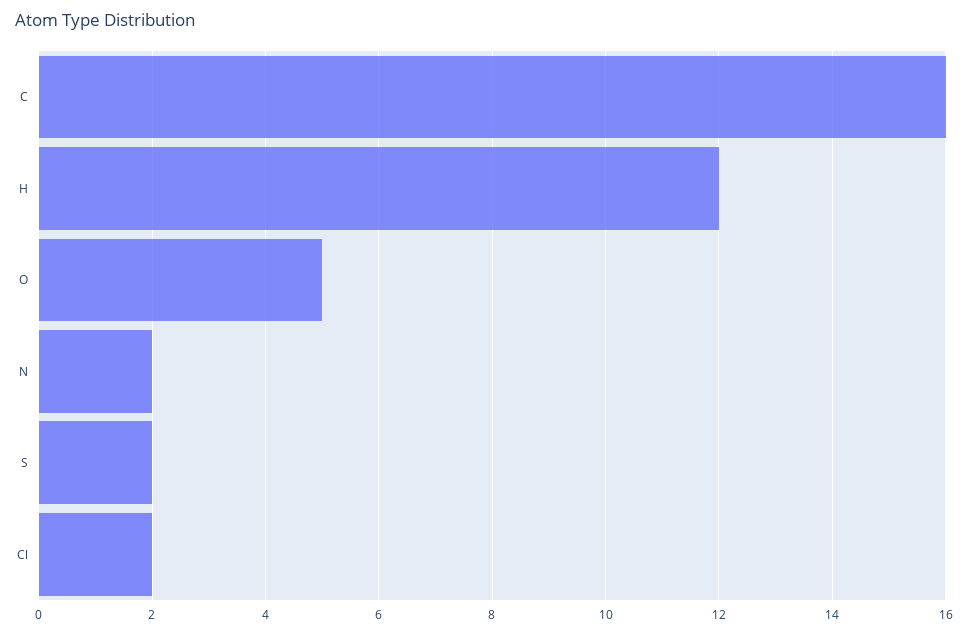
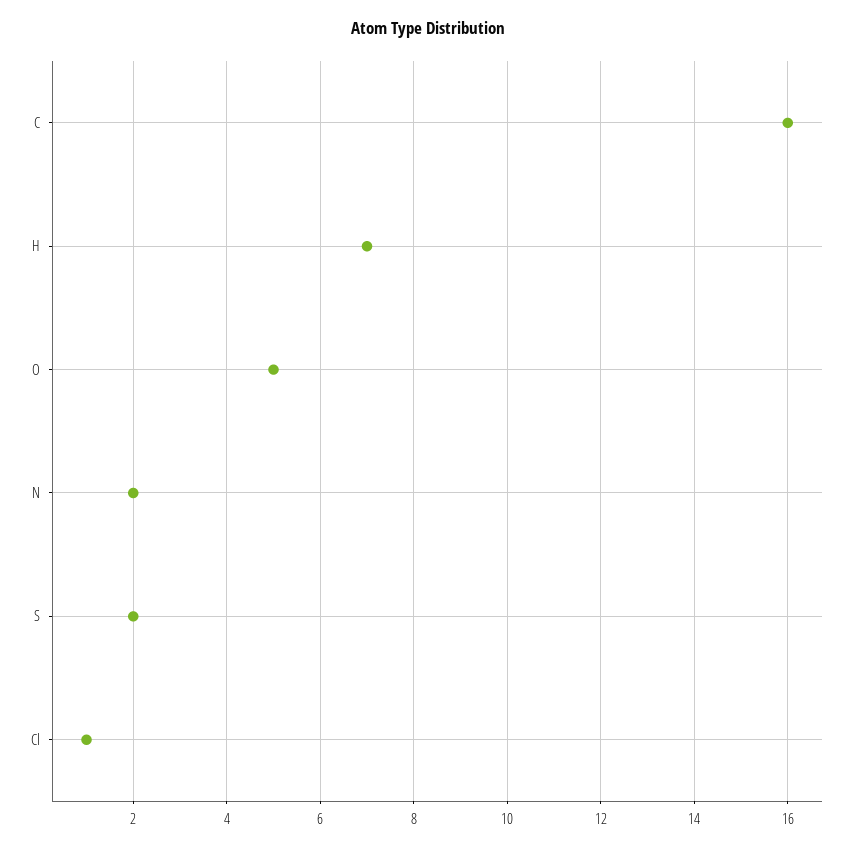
  {
    "C": 16,
-   "H": 12,
+   "H": 7,
    "O": 5,
    "N": 2,
    "S": 2,
-   "Cl": 2
+   "Cl": 1
  }

